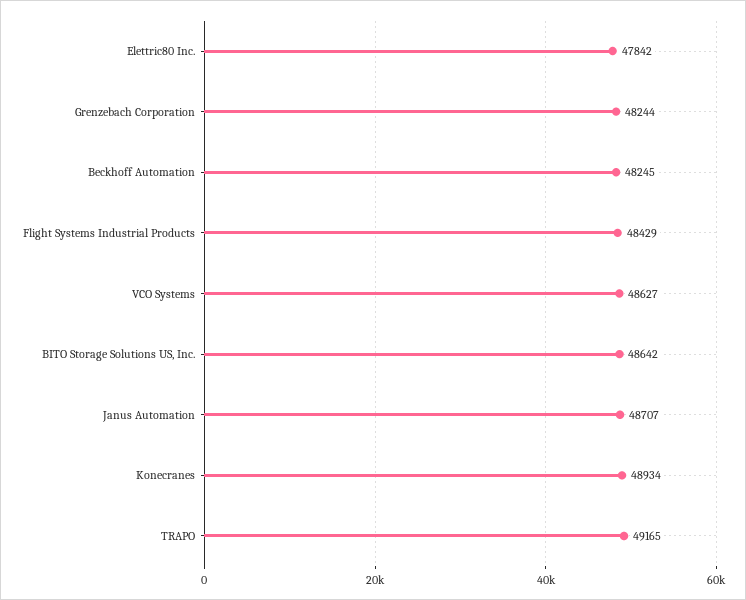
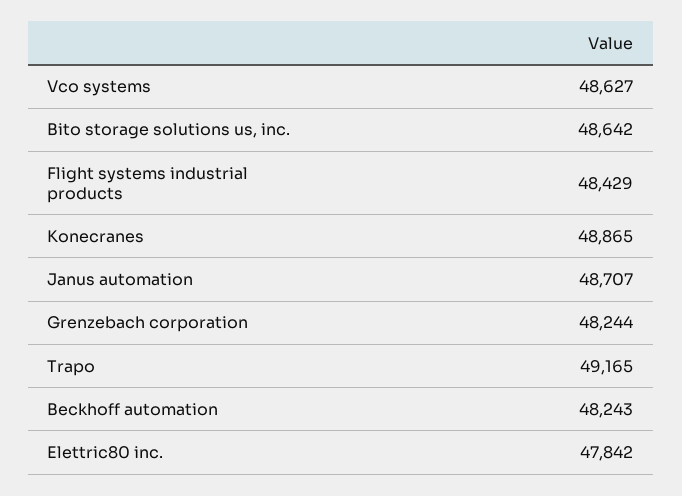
  {
    "Elettric80 Inc.": 47842,
    "Grenzebach Corporation": 48244,
-   "Beckhoff Automation": 48245,
+   "Beckhoff Automation": 48243,
    "Flight Systems Industrial Products": 48429,
    "VCO Systems": 48627,
    "BITO Storage Solutions US, Inc.": 48642,
    "Janus Automation": 48707,
-   "Konecranes": 48934,
+   "Konecranes": 48865,
    "TRAPO": 49165
  }

